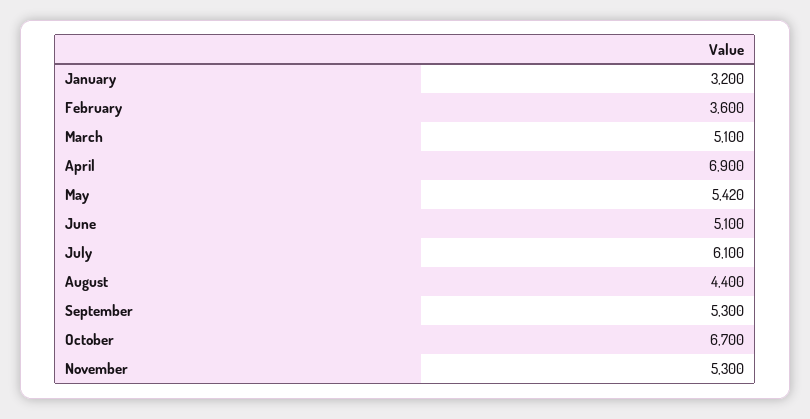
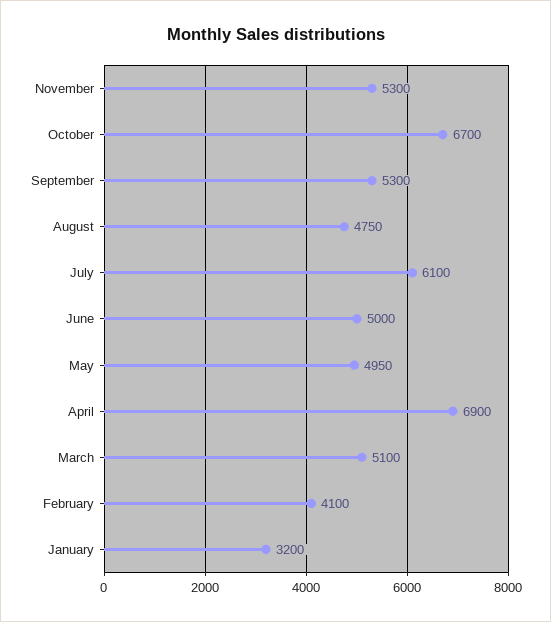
  {
    "January": 3200,
-   "February": 3600,
+   "February": 4100,
    "March": 5100,
    "April": 6900,
-   "May": 5420,
+   "May": 4950,
-   "June": 5100,
+   "June": 5000,
    "July": 6100,
-   "August": 4400,
+   "August": 4750,
    "September": 5300,
    "October": 6700,
    "November": 5300
  }

